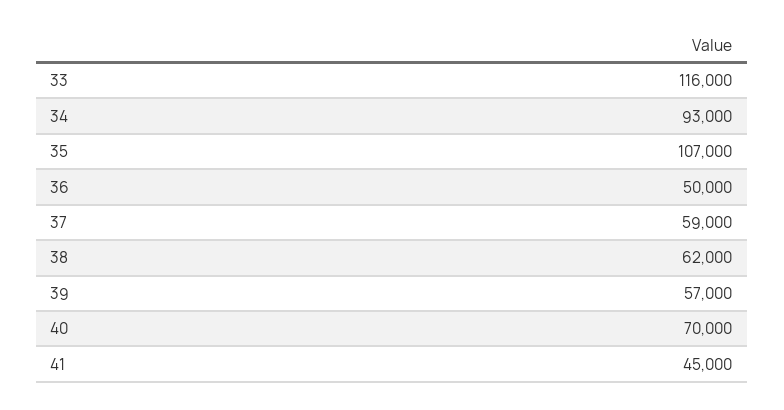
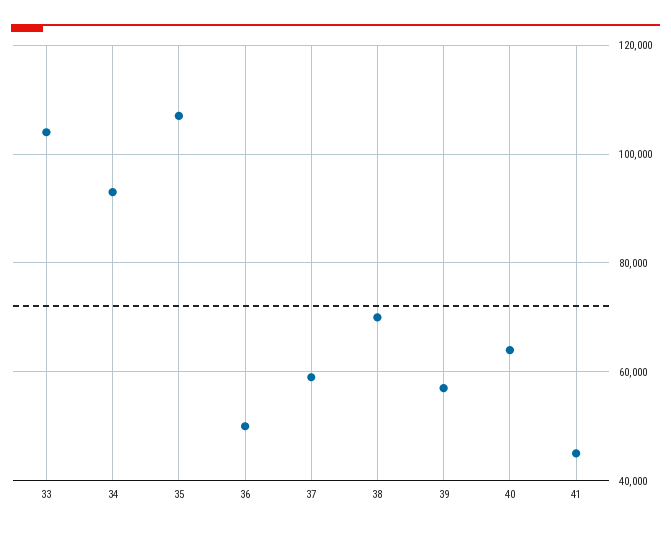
  {
-   "33": 116000,
+   "33": 104000,
    "34": 93000,
    "35": 107000,
    "36": 50000,
    "37": 59000,
-   "38": 62000,
+   "38": 70000,
    "39": 57000,
-   "40": 70000,
+   "40": 64000,
    "41": 45000
  }

